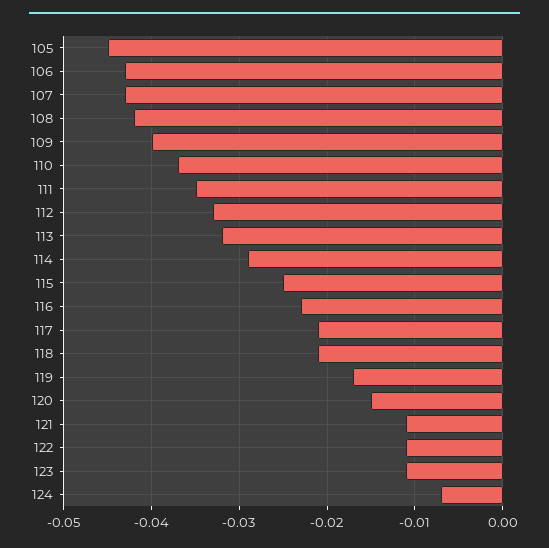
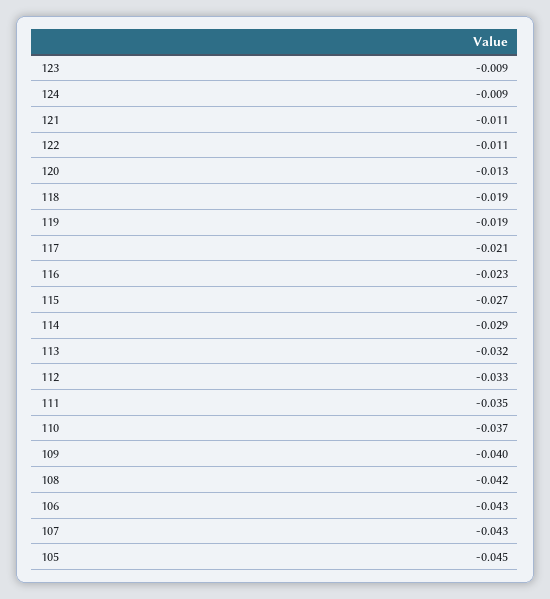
  {
    "105": -0.045,
    "106": -0.043,
    "107": -0.043,
    "108": -0.042,
    "109": -0.04,
    "110": -0.037,
    "111": -0.035,
    "112": -0.033,
    "113": -0.032,
    "114": -0.029,
-   "115": -0.025,
+   "115": -0.027,
    "116": -0.023,
    "117": -0.021,
-   "118": -0.021,
+   "118": -0.019,
-   "119": -0.017,
+   "119": -0.019,
-   "120": -0.015,
+   "120": -0.013,
    "121": -0.011,
    "122": -0.011,
-   "123": -0.011,
+   "123": -0.009,
-   "124": -0.007
+   "124": -0.009
  }

